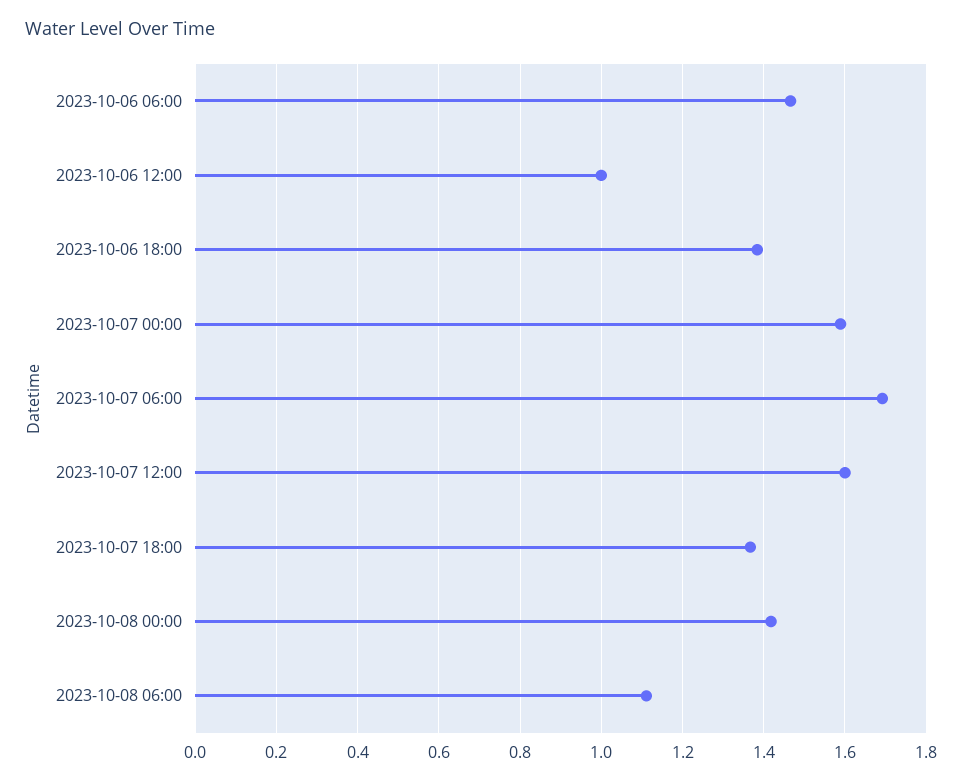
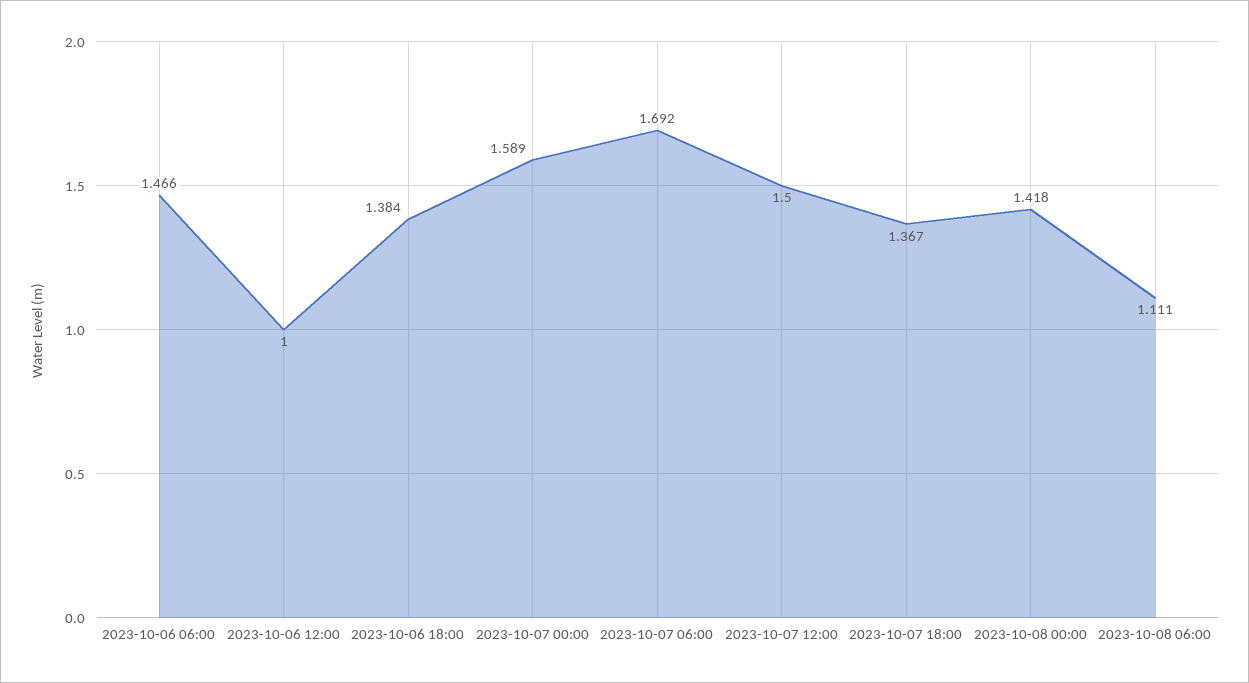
  {
    "2023-10-06 06:00": 1.466,
    "2023-10-06 12:00": 1,
    "2023-10-06 18:00": 1.384,
    "2023-10-07 00:00": 1.589,
    "2023-10-07 06:00": 1.692,
-   "2023-10-07 12:00": 1.6,
+   "2023-10-07 12:00": 1.5,
    "2023-10-07 18:00": 1.367,
    "2023-10-08 00:00": 1.418,
    "2023-10-08 06:00": 1.111
  }

